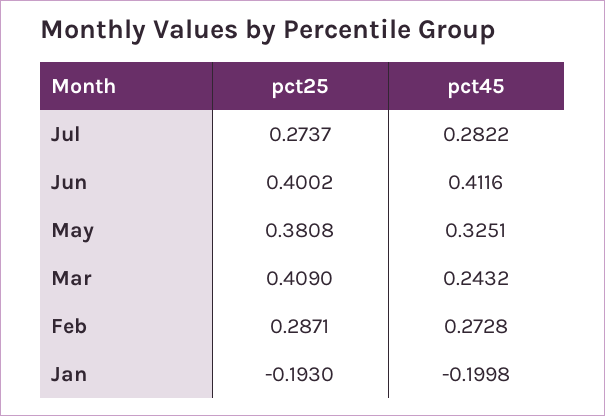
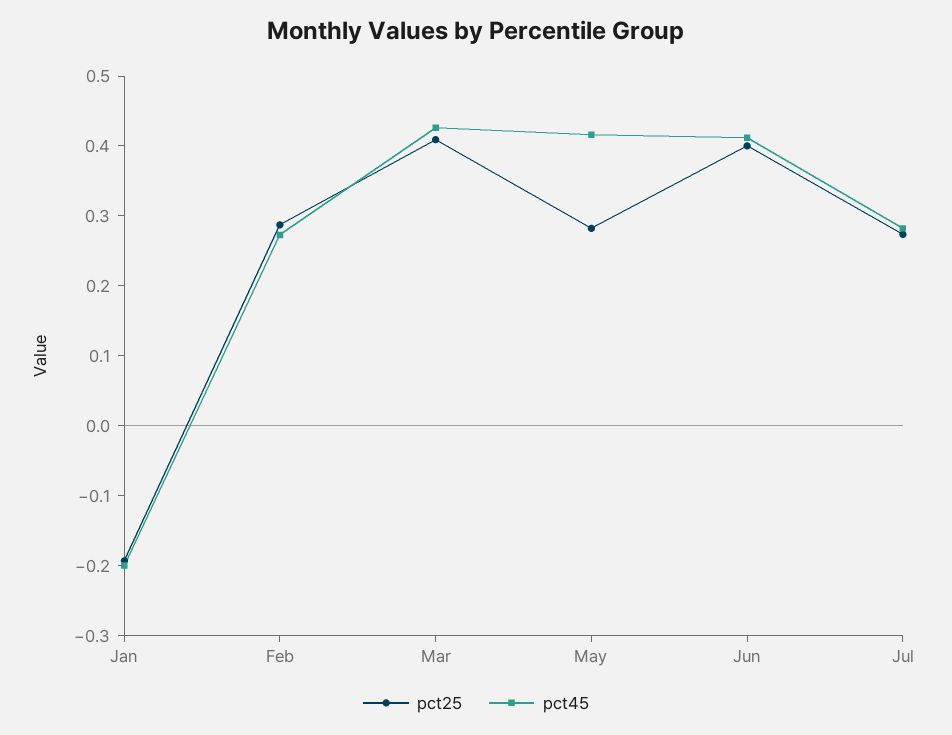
  {
    "pct25": {
      "Jul": 0.2737,
      "Jun": 0.4002,
-     "May": 0.3808,
+     "May": 0.28,
      "Mar": 0.409,
      "Feb": 0.2871,
      "Jan": -0.193
    },
    "pct45": {
      "Jul": 0.2822,
      "Jun": 0.4116,
-     "May": 0.3251,
+     "May": 0.42,
-     "Mar": 0.2432,
+     "Mar": 0.42,
      "Feb": 0.2728,
      "Jan": -0.1998
    }
  }

